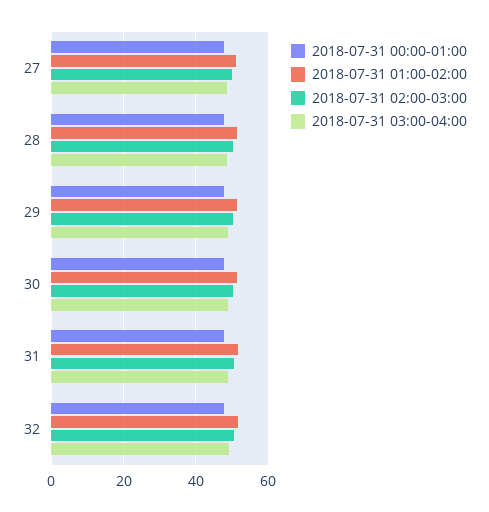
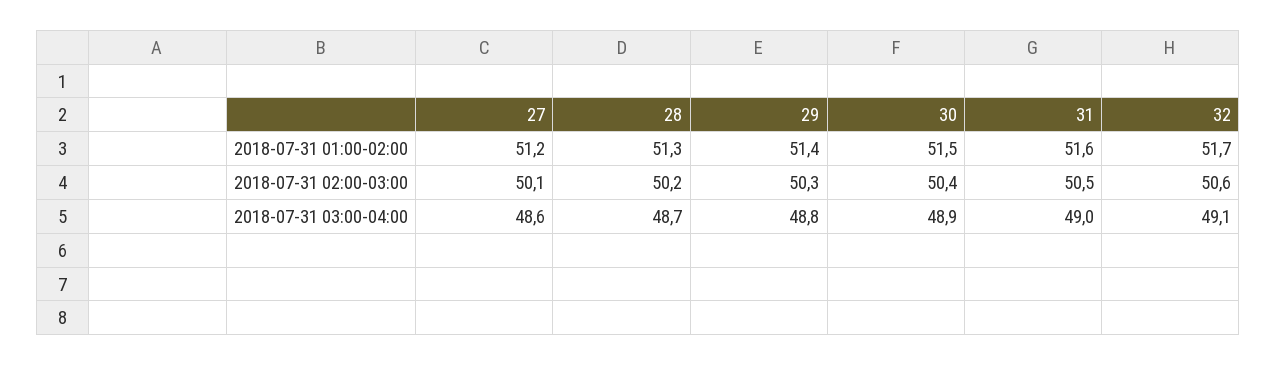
  {
-   "2018-07-31 00:00-01:00": {
-     "27": 48,
-     "28": 48,
-     "29": 48,
-     "30": 48,
-     "31": 48,
-     "32": 48
-   },
    "2018-07-31 01:00-02:00": {
      "27": 51.2,
      "28": 51.3,
      "29": 51.4,
      "30": 51.5,
      "31": 51.6,
      "32": 51.7
    },
    "2018-07-31 02:00-03:00": {
      "27": 50.1,
      "28": 50.2,
      "29": 50.3,
      "30": 50.4,
      "31": 50.5,
      "32": 50.6
    },
    "2018-07-31 03:00-04:00": {
      "27": 48.6,
      "28": 48.7,
      "29": 48.8,
      "30": 48.9,
      "31": 49,
      "32": 49.1
    }
  }

